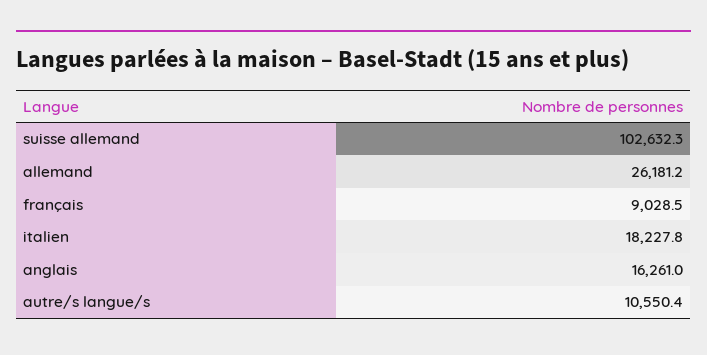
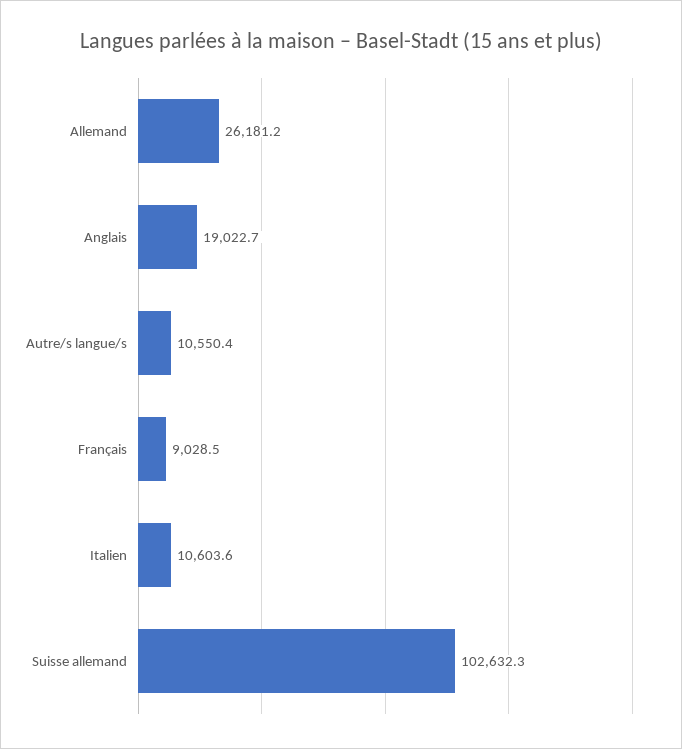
  {
    "suisse allemand": 102632.3,
    "allemand": 26181.2,
    "français": 9028.5,
-   "italien": 18227.8,
+   "italien": 10603.6,
-   "anglais": 16261,
+   "anglais": 19022.7,
    "autre/s langue/s": 10550.4
  }

